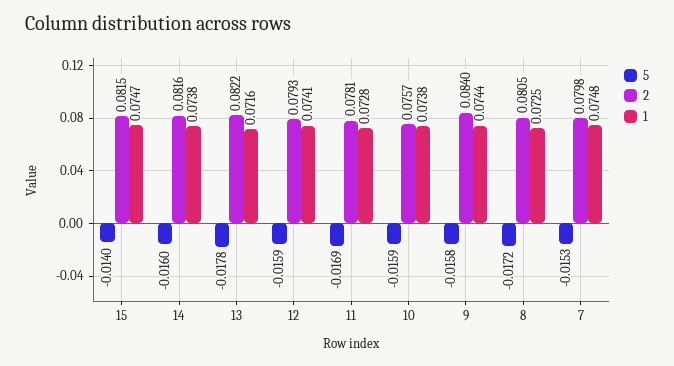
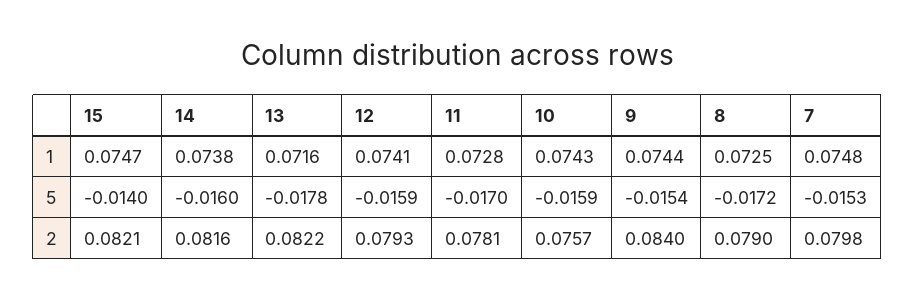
  {
    "5": {
      "15": -0.014,
      "14": -0.016,
      "13": -0.0178,
      "12": -0.0159,
-     "11": -0.0169,
+     "11": -0.017,
      "10": -0.0159,
-     "9": -0.0158,
+     "9": -0.0154,
      "8": -0.0172,
      "7": -0.0153
    },
    "2": {
-     "15": 0.0815,
+     "15": 0.0821,
      "14": 0.0816,
      "13": 0.0822,
      "12": 0.0793,
      "11": 0.0781,
      "10": 0.0757,
      "9": 0.084,
-     "8": 0.0805,
+     "8": 0.079,
      "7": 0.0798
    },
    "1": {
      "15": 0.0747,
      "14": 0.0738,
      "13": 0.0716,
      "12": 0.0741,
      "11": 0.0728,
-     "10": 0.0738,
+     "10": 0.0743,
      "9": 0.0744,
      "8": 0.0725,
      "7": 0.0748
    }
  }

